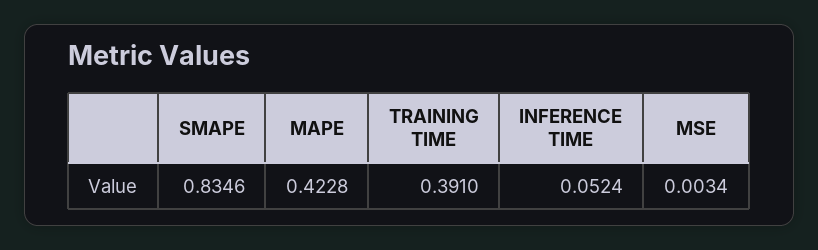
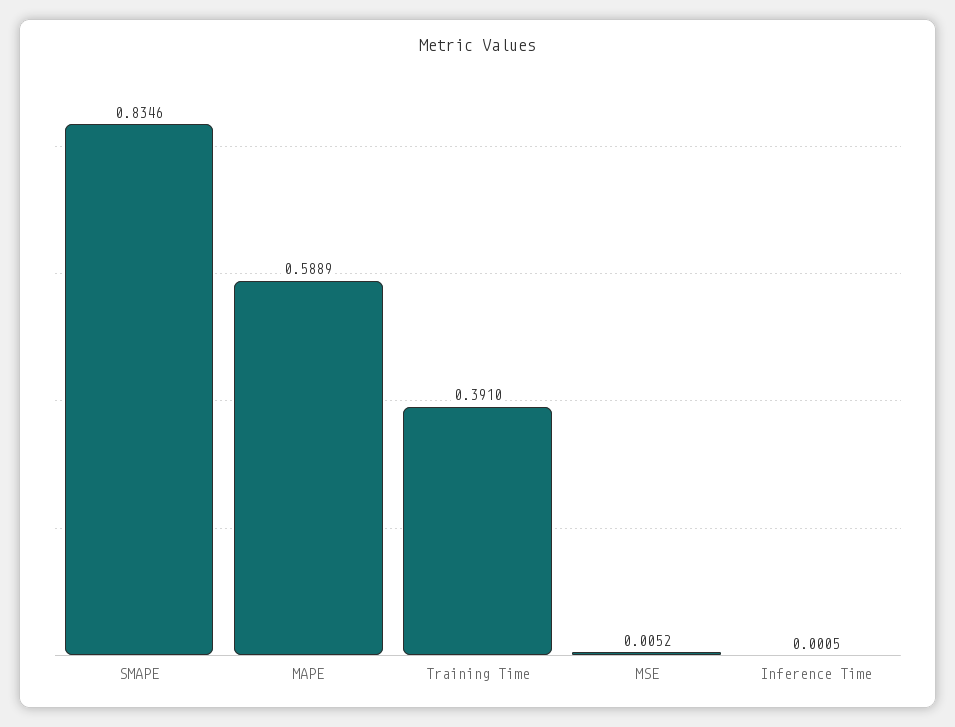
  {
    "SMAPE": 0.8346,
-   "MAPE": 0.4228,
+   "MAPE": 0.5889,
    "TRAINING TIME": 0.391,
-   "INFERENCE TIME": 0.0524,
+   "INFERENCE TIME": 0.0005,
-   "MSE": 0.0034
+   "MSE": 0.0052
  }

